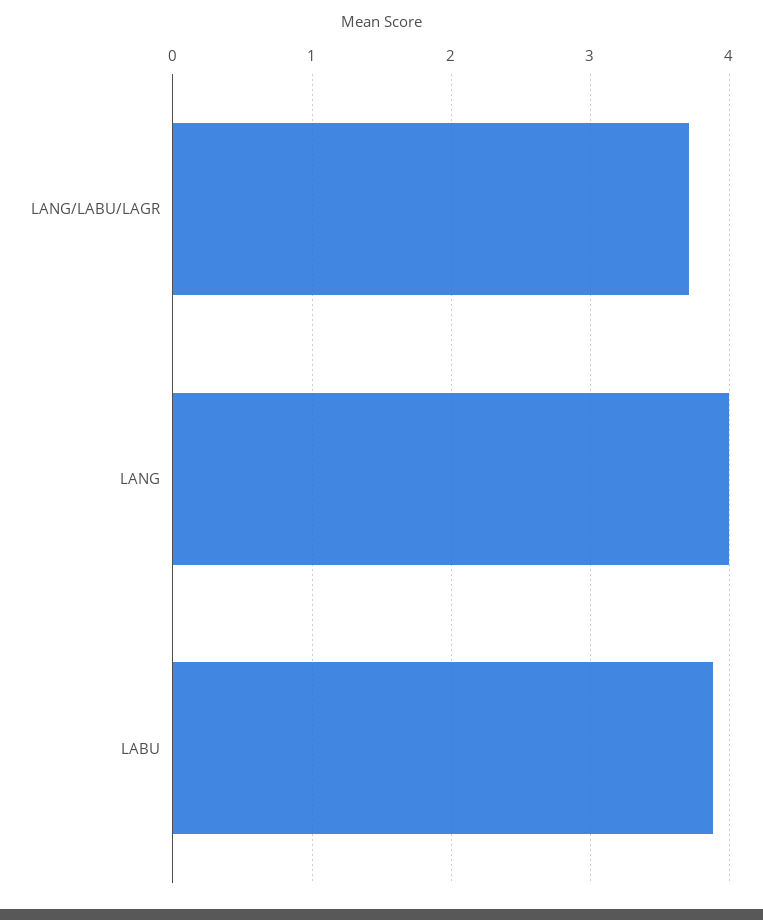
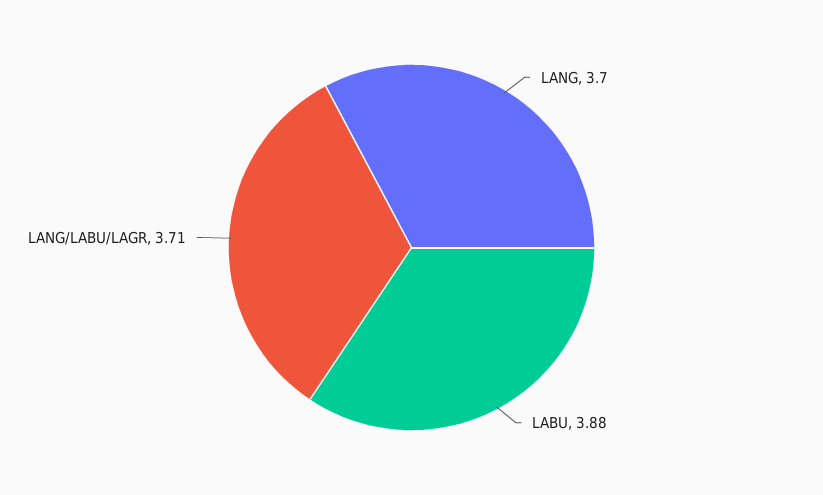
  {
    "LANG/LABU/LAGR": 3.71,
-   "LANG": 4,
+   "LANG": 3.7,
    "LABU": 3.88
  }

